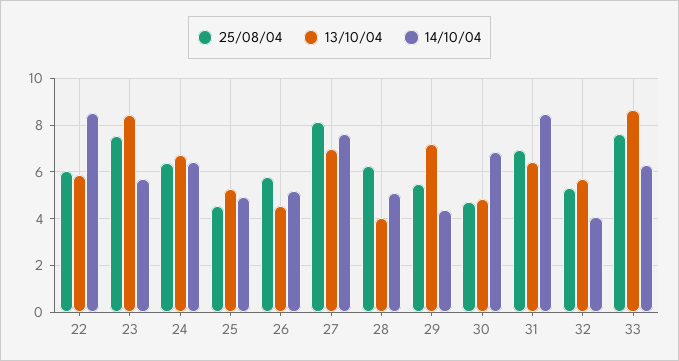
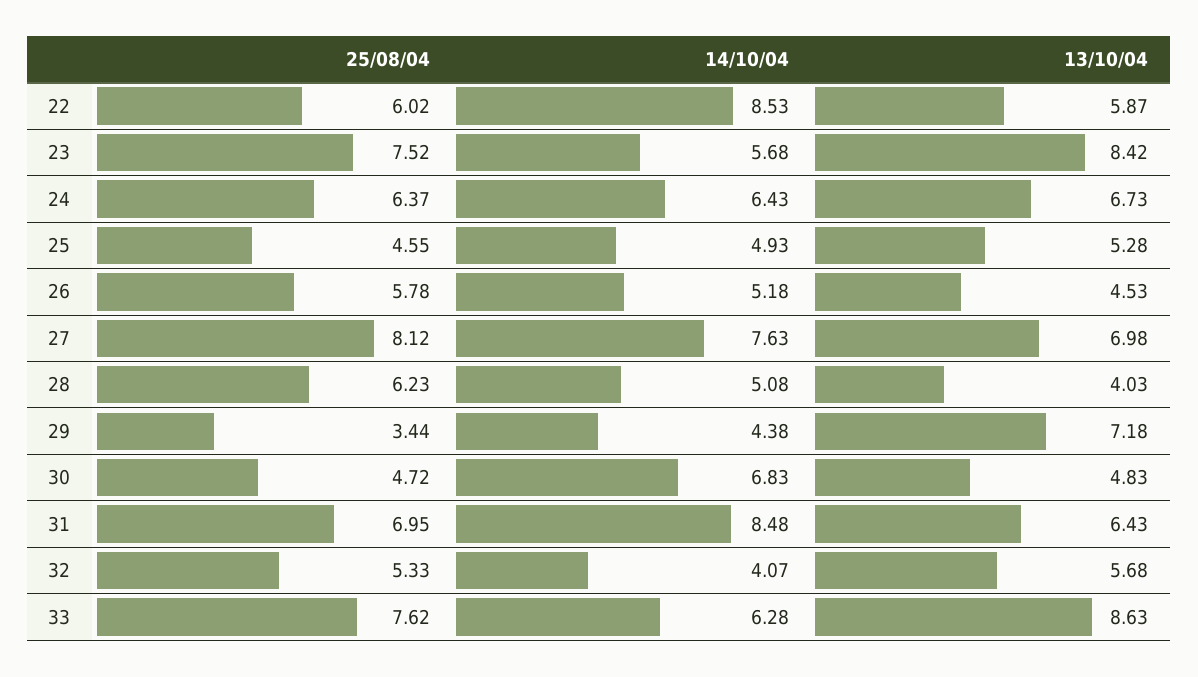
  {
    "25/08/04": {
      "22": 6.02,
      "23": 7.52,
      "24": 6.37,
      "25": 4.55,
      "26": 5.78,
      "27": 8.12,
      "28": 6.23,
-     "29": 5.5,
+     "29": 3.44,
      "30": 4.72,
      "31": 6.95,
      "32": 5.33,
      "33": 7.62
    },
    "13/10/04": {
      "22": 5.87,
      "23": 8.42,
      "24": 6.73,
      "25": 5.28,
      "26": 4.53,
      "27": 6.98,
      "28": 4.03,
      "29": 7.18,
      "30": 4.83,
      "31": 6.43,
      "32": 5.68,
      "33": 8.63
    },
    "14/10/04": {
      "22": 8.53,
      "23": 5.68,
      "24": 6.43,
      "25": 4.93,
      "26": 5.18,
      "27": 7.63,
      "28": 5.08,
      "29": 4.38,
      "30": 6.83,
      "31": 8.48,
      "32": 4.07,
      "33": 6.28
    }
  }

